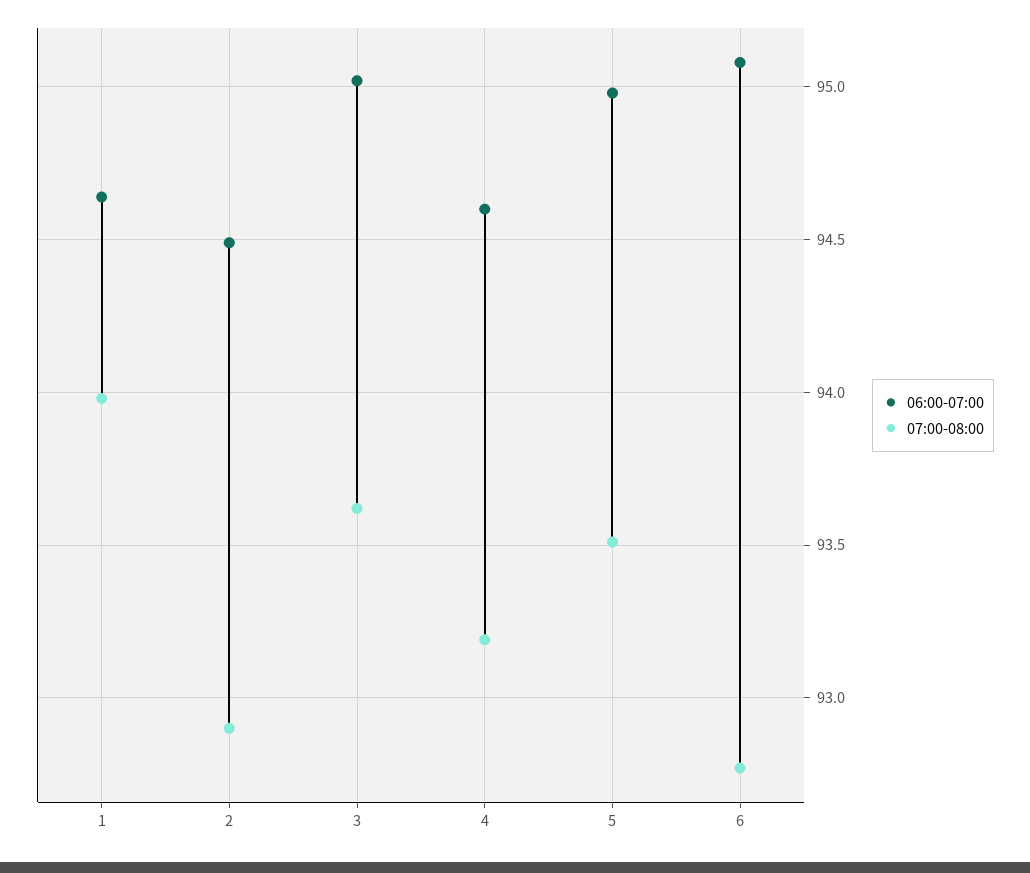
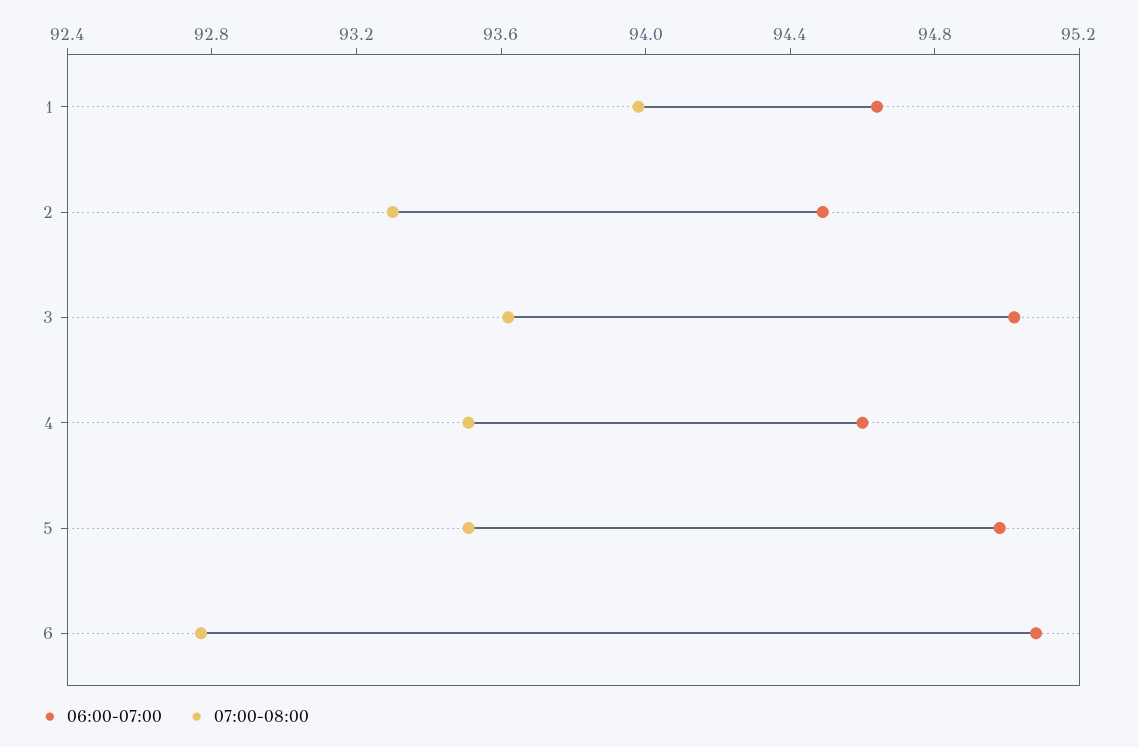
  {
    "06:00-07:00": {
      "1": 94.65,
      "2": 94.5,
      "3": 95,
      "4": 94.6,
      "5": 95,
      "6": 95.1
    },
    "07:00-08:00": {
      "1": 94,
-     "2": 92.9,
+     "2": 93.3,
      "3": 93.6,
-     "4": 93.2,
+     "4": 93.5,
      "5": 93.5,
      "6": 92.75
    }
  }

